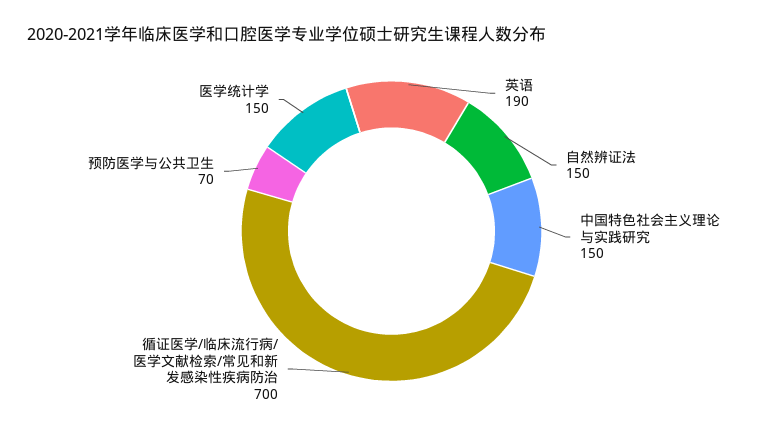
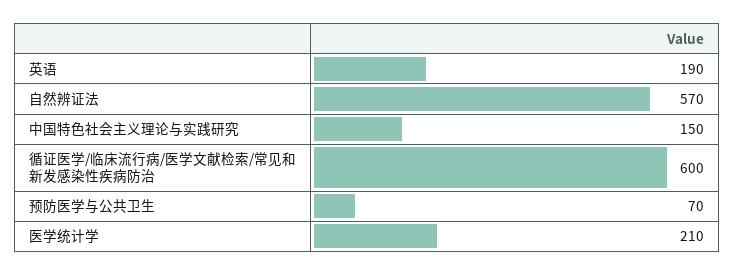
  {
    "英语": 190,
-   "自然辨证法": 150,
+   "自然辨证法": 570,
    "中国特色社会主义理论与实践研究": 150,
-   "循证医学/临床流行病/医学文献检索/常见和新发感染性疾病防治": 700,
+   "循证医学/临床流行病/医学文献检索/常见和新发感染性疾病防治": 600,
    "预防医学与公共卫生": 70,
-   "医学统计学": 150
+   "医学统计学": 210
  }

